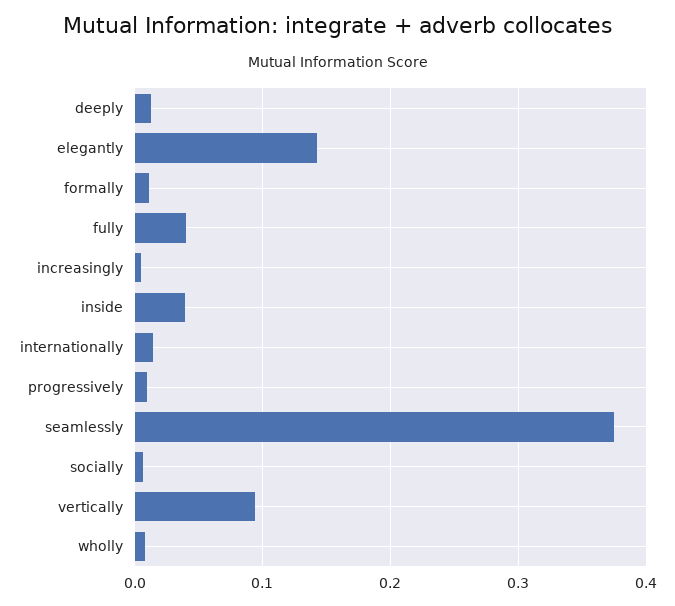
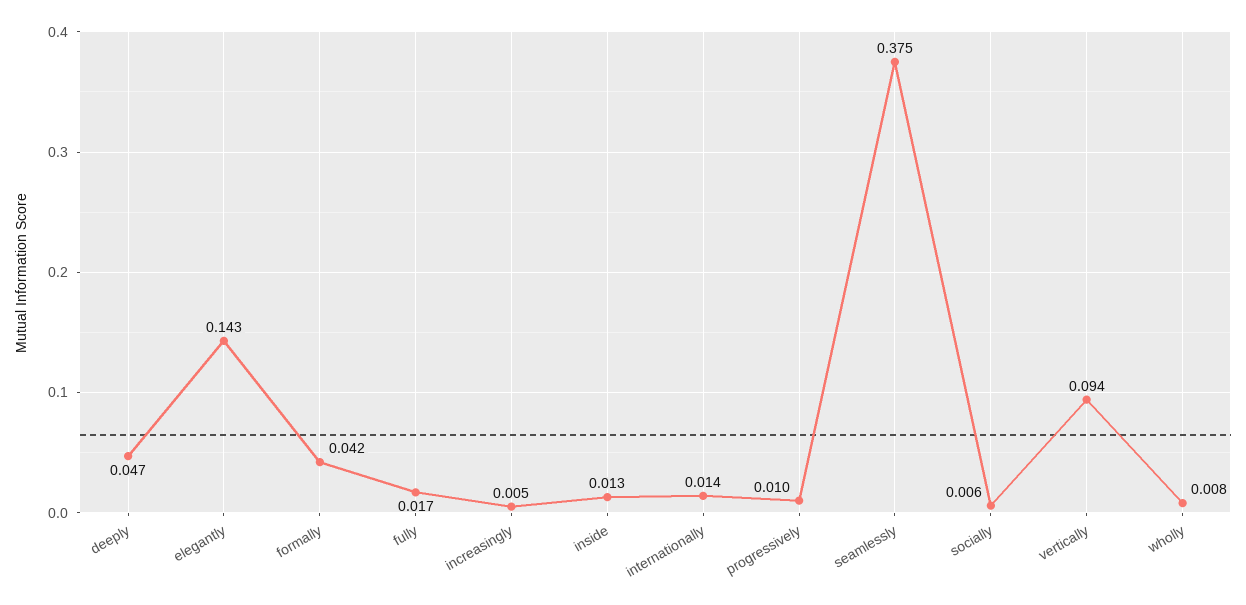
  {
-   "deeply": 0.01,
+   "deeply": 0.047,
    "elegantly": 0.143,
-   "formally": 0.01,
+   "formally": 0.042,
-   "fully": 0.04,
+   "fully": 0.017,
    "increasingly": 0.005,
-   "inside": 0.04,
+   "inside": 0.013,
    "internationally": 0.014,
    "progressively": 0.01,
    "seamlessly": 0.375,
    "socially": 0.006,
    "vertically": 0.094,
    "wholly": 0.008
  }

